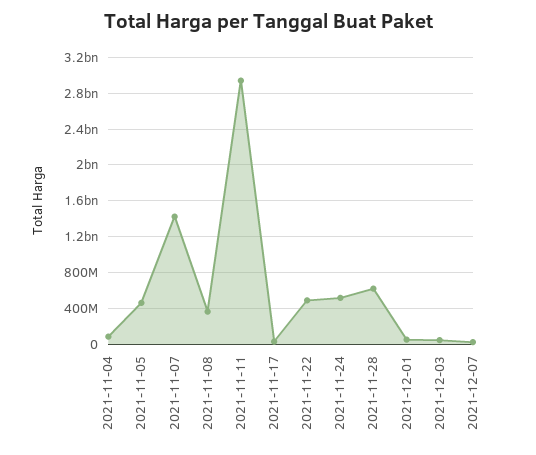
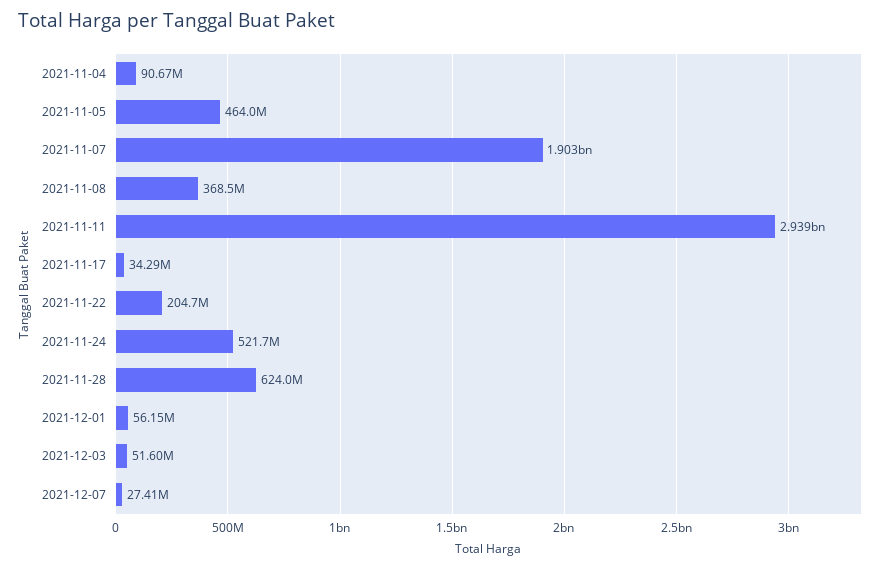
  {
    "2021-11-04": 90670000,
    "2021-11-05": 464000000,
-   "2021-11-07": 1400000000,
+   "2021-11-07": 1903000000,
    "2021-11-08": 368500000,
    "2021-11-11": 2939000000,
    "2021-11-17": 34290000,
-   "2021-11-22": 500000000,
+   "2021-11-22": 204700000,
    "2021-11-24": 521700000,
    "2021-11-28": 624000000,
    "2021-12-01": 56150000,
    "2021-12-03": 51600000,
    "2021-12-07": 27410000
  }

